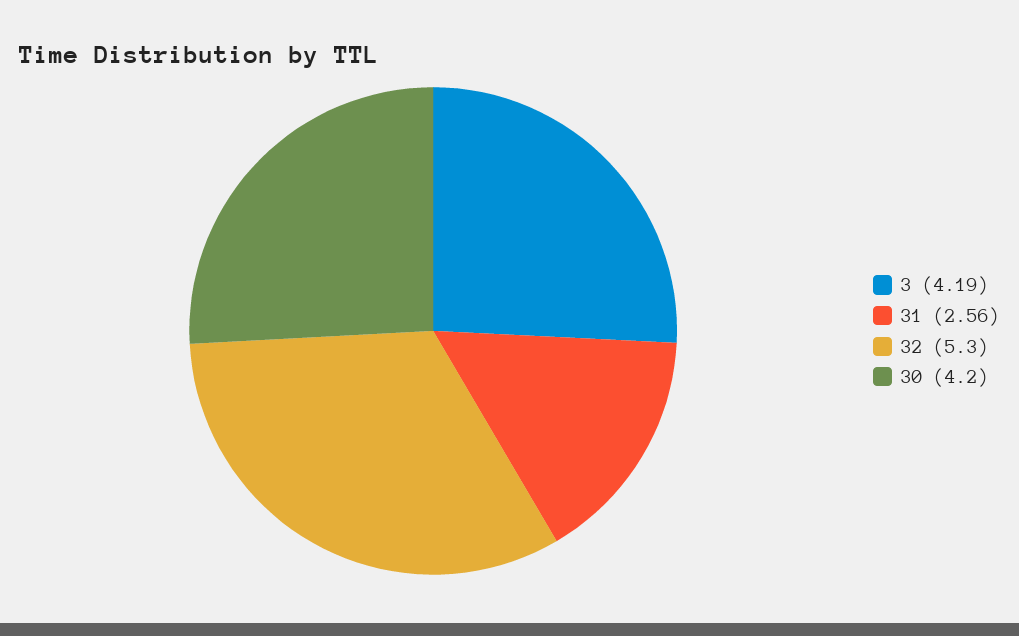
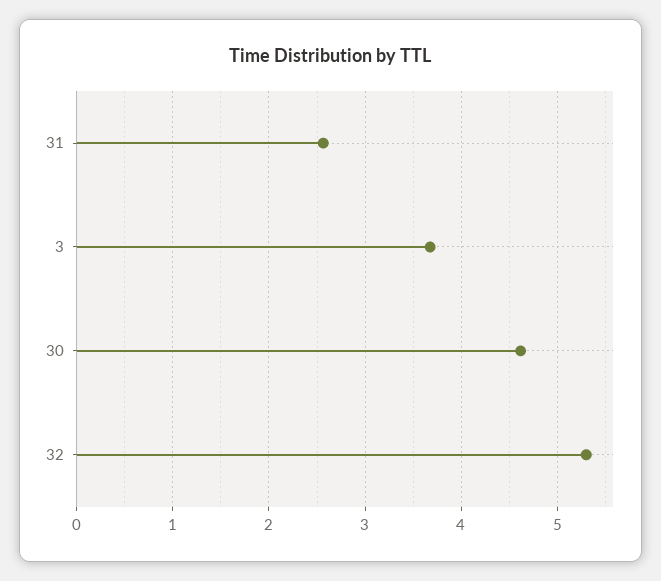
  {
-   "3": 4.19,
+   "3": 3.7,
    "31": 2.56,
    "32": 5.3,
-   "30": 4.2
+   "30": 4.6
  }

